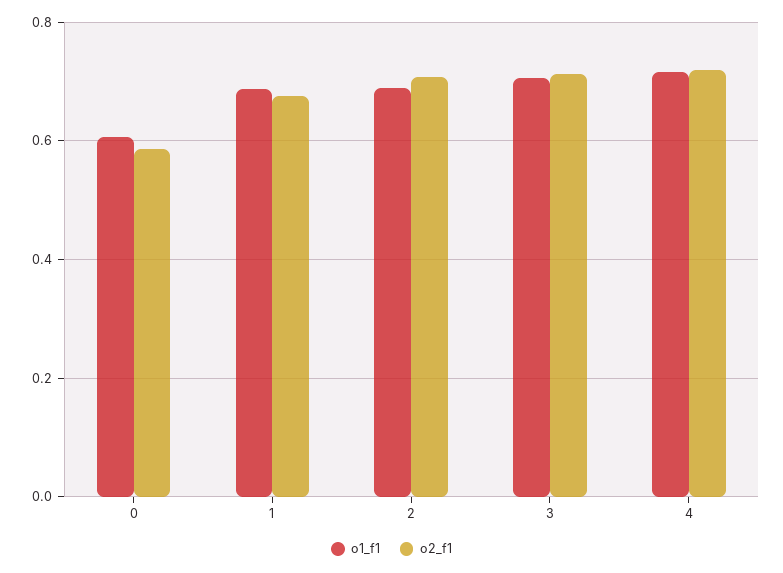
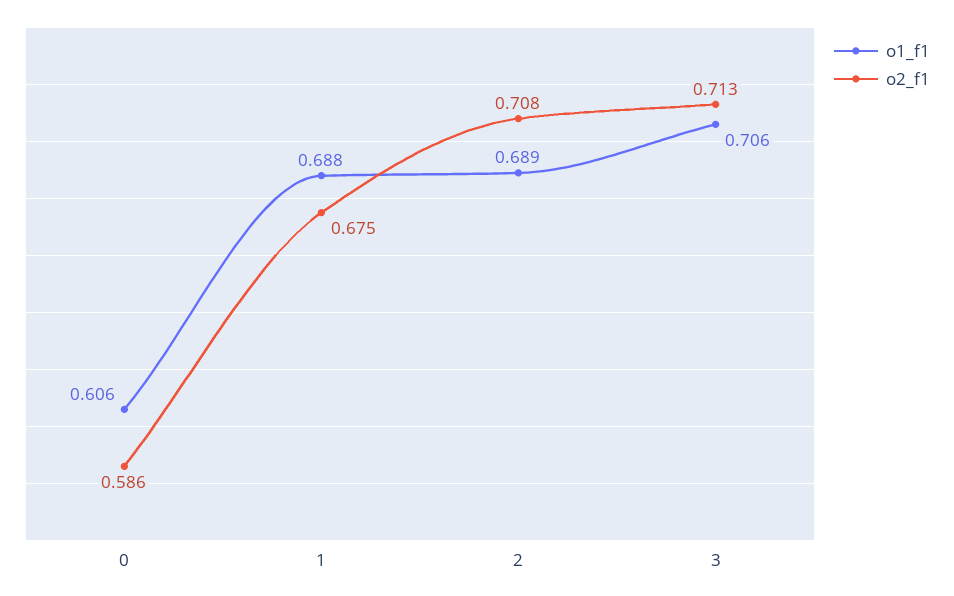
  {
    "o1_f1": {
      "0": 0.606,
      "1": 0.688,
      "2": 0.689,
-     "3": 0.706,
+     "3": 0.706
-     "4": 0.72
    },
    "o2_f1": {
      "0": 0.586,
      "1": 0.675,
      "2": 0.708,
-     "3": 0.713,
+     "3": 0.713
-     "4": 0.72
    }
  }

